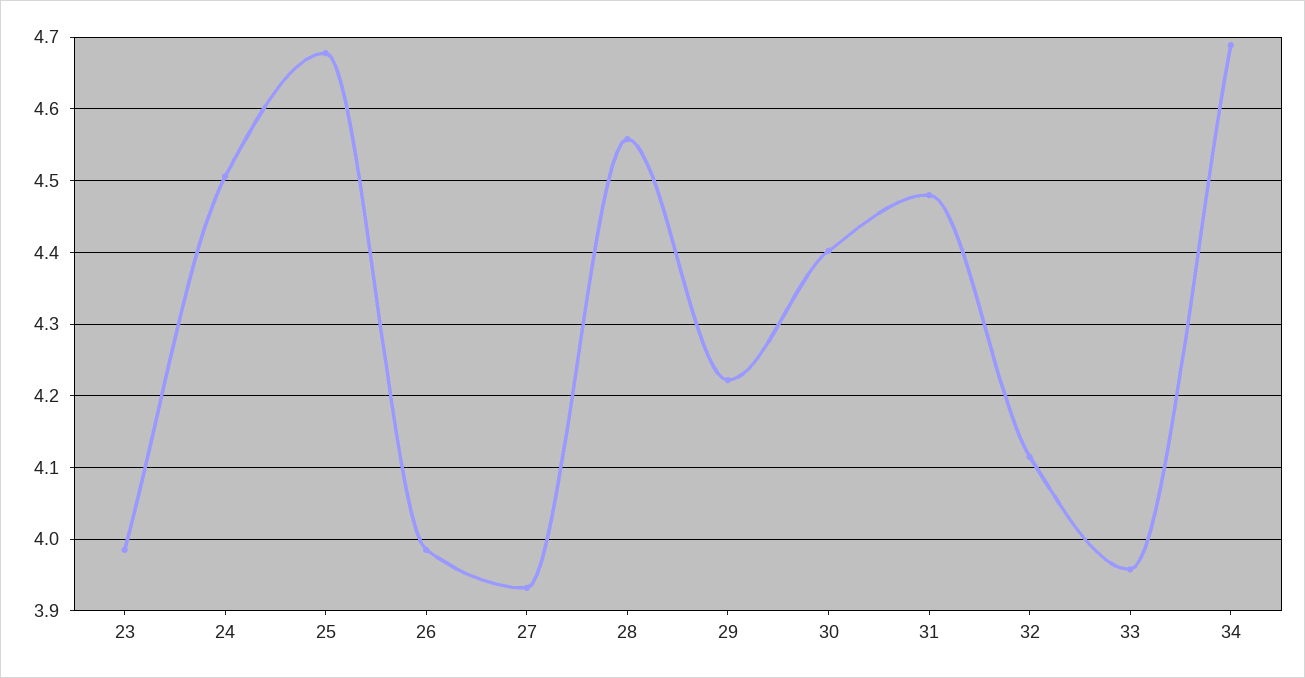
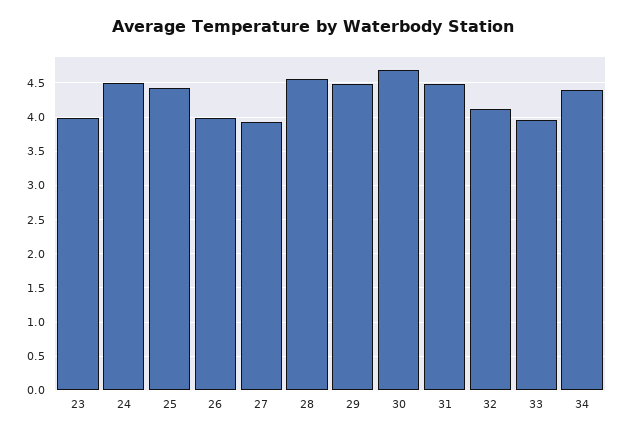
  {
    "23": 3.99,
    "24": 4.51,
-   "25": 4.68,
+   "25": 4.4,
    "26": 3.99,
    "27": 3.93,
    "28": 4.56,
-   "29": 4.22,
+   "29": 4.5,
-   "30": 4.4,
+   "30": 4.7,
    "31": 4.48,
    "32": 4.12,
    "33": 3.96,
-   "34": 4.69
+   "34": 4.4
  }

